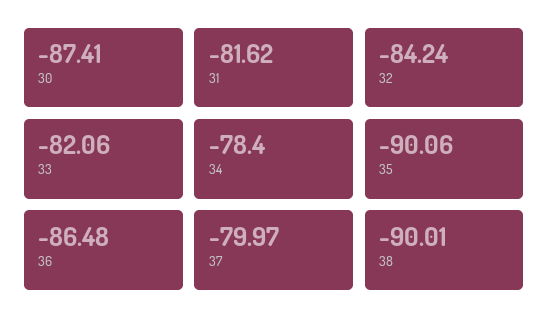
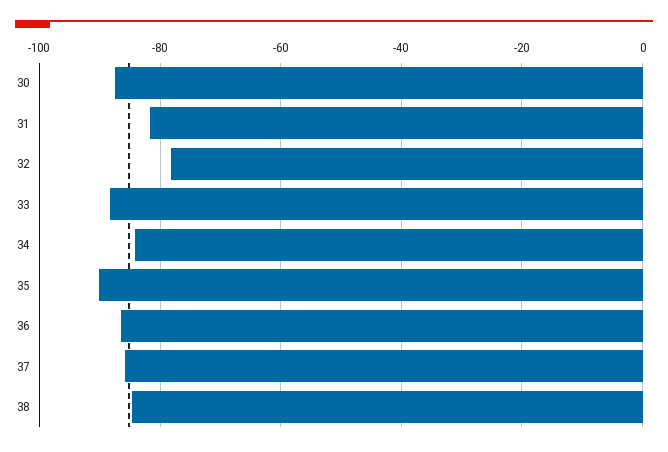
  {
    "30": -87.41,
    "31": -81.62,
-   "32": -84.24,
+   "32": -78,
-   "33": -82.06,
+   "33": -88,
-   "34": -78.4,
+   "34": -84,
    "35": -90.06,
    "36": -86.48,
-   "37": -79.97,
+   "37": -86,
-   "38": -90.01
+   "38": -84
  }

